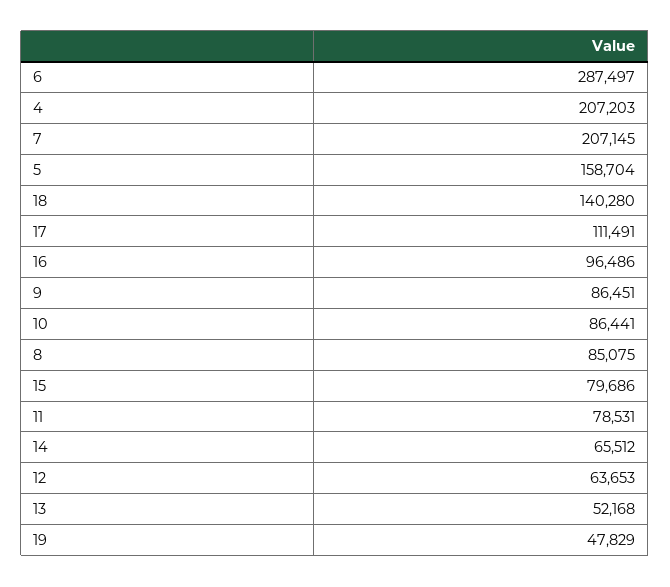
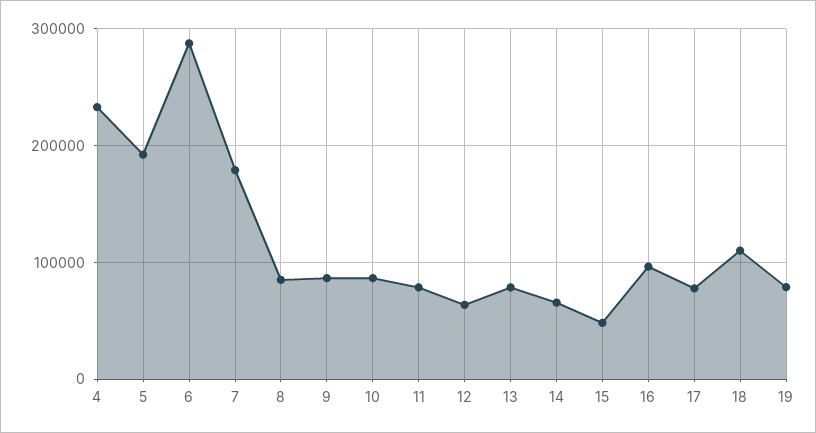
  {
    "6": 287497,
-   "4": 207203,
+   "4": 230000,
-   "7": 207145,
+   "7": 180000,
-   "5": 158704,
+   "5": 190000,
-   "18": 140280,
+   "18": 110000,
-   "17": 111491,
+   "17": 80000,
    "16": 96486,
    "9": 86451,
    "10": 86441,
    "8": 85075,
-   "15": 79686,
+   "15": 50000,
    "11": 78531,
    "14": 65512,
    "12": 63653,
-   "13": 52168,
+   "13": 80000,
-   "19": 47829
+   "19": 80000
  }

